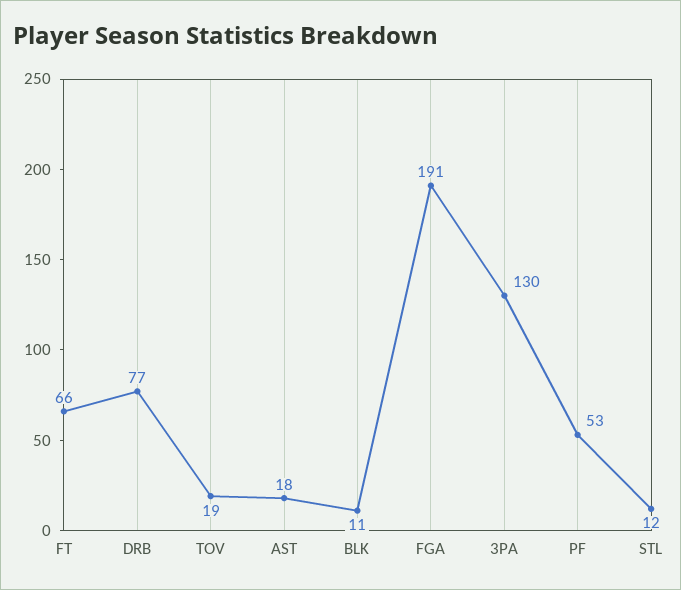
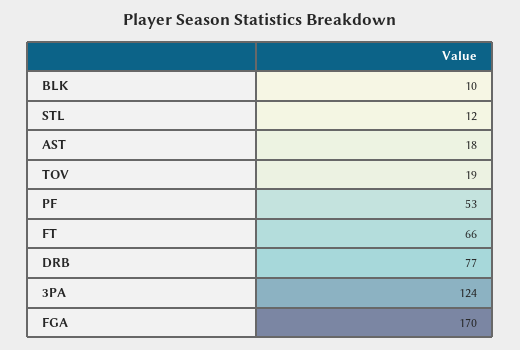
  {
    "FT": 66,
    "DRB": 77,
    "TOV": 19,
    "AST": 18,
-   "BLK": 11,
+   "BLK": 10,
-   "FGA": 191,
+   "FGA": 170,
-   "3PA": 130,
+   "3PA": 124,
    "PF": 53,
    "STL": 12
  }

